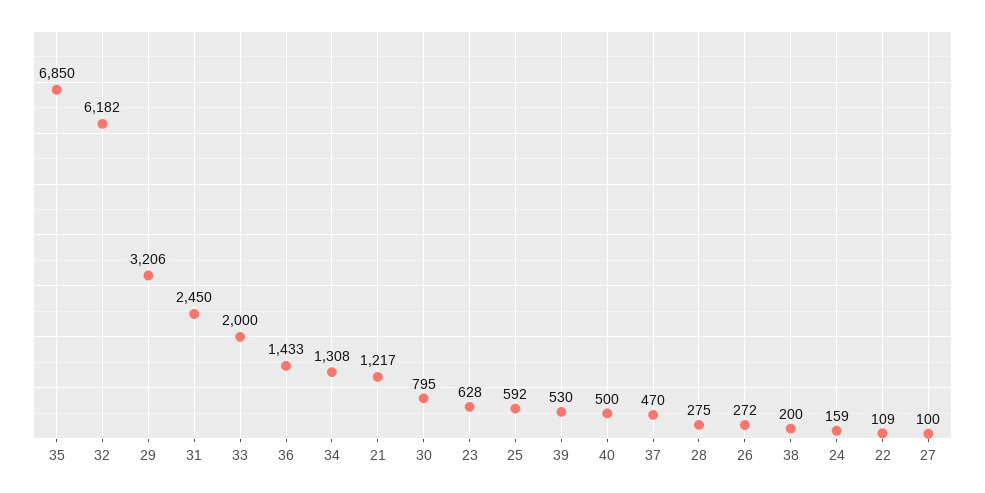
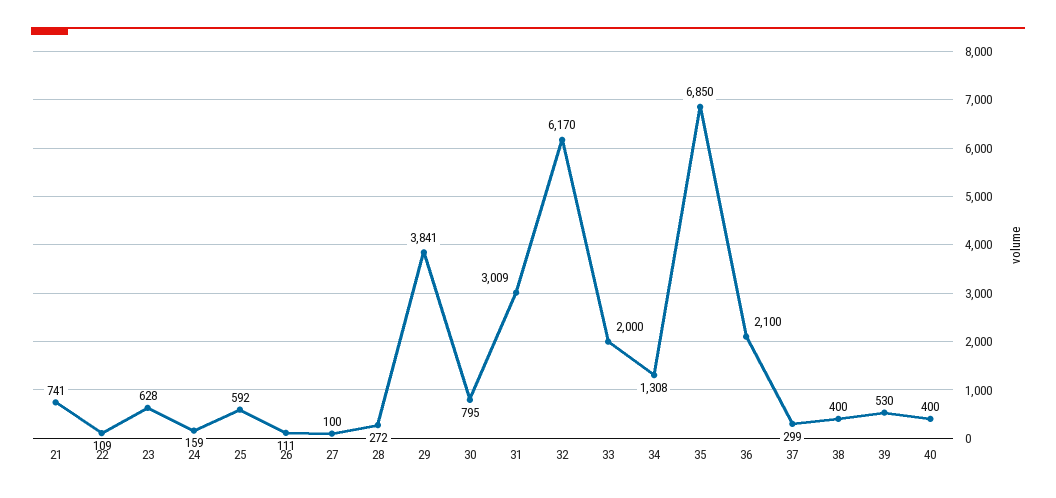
  {
    "35": 6850,
-   "32": 6182,
+   "32": 6170,
-   "29": 3206,
+   "29": 3841,
-   "31": 2450,
+   "31": 3009,
    "33": 2000,
-   "36": 1433,
+   "36": 2100,
    "34": 1308,
-   "21": 1217,
+   "21": 741,
    "30": 795,
    "23": 628,
    "25": 592,
    "39": 530,
-   "40": 500,
+   "40": 400,
-   "37": 470,
+   "37": 299,
-   "28": 275,
+   "28": 272,
-   "26": 272,
+   "26": 111,
-   "38": 200,
+   "38": 400,
    "24": 159,
    "22": 109,
    "27": 100
  }

